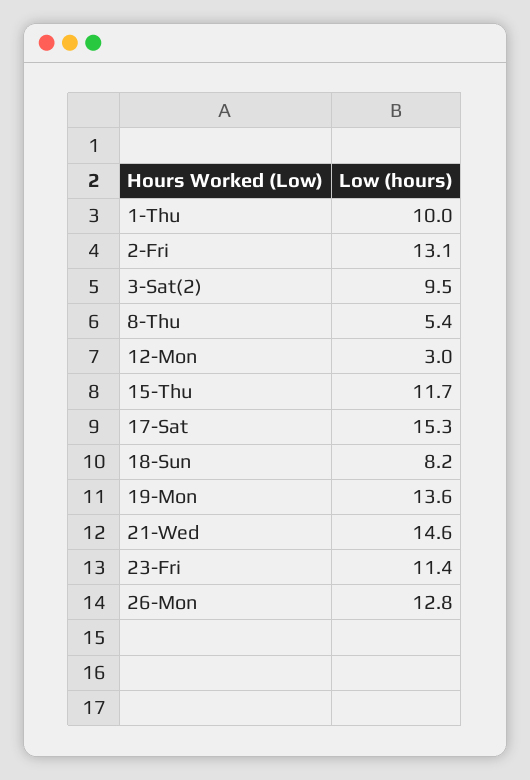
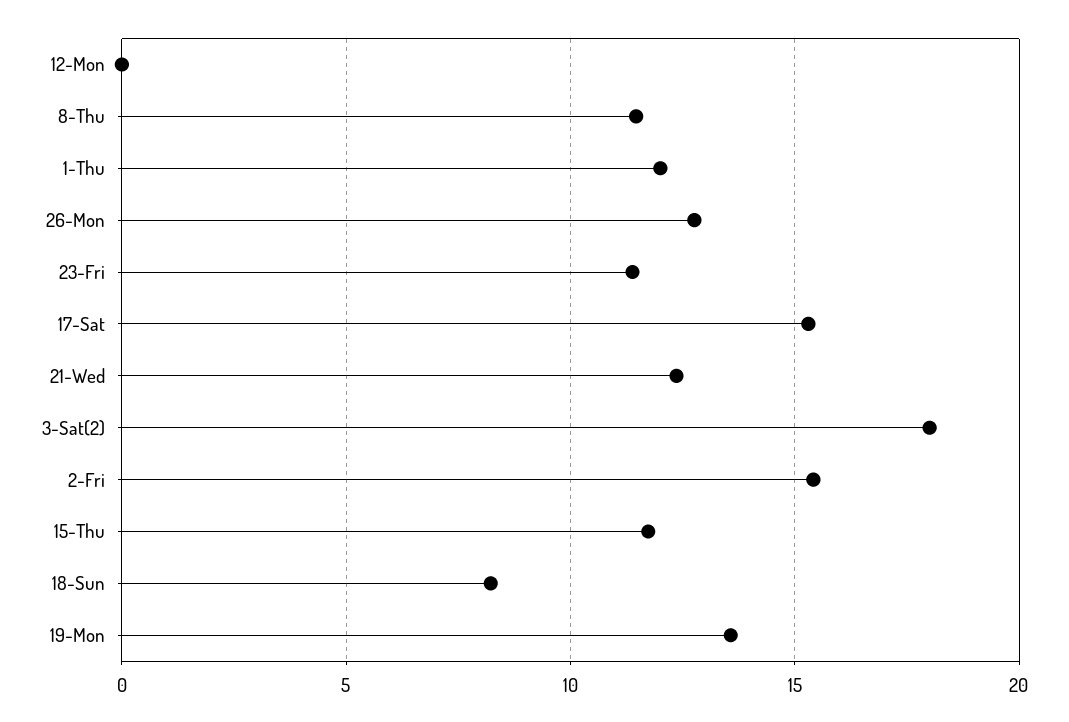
  {
-   "1-Thu": 10,
+   "1-Thu": 12,
-   "2-Fri": 13.1,
+   "2-Fri": 15.5,
-   "3-Sat(2)": 9.5,
+   "3-Sat(2)": 18,
-   "8-Thu": 5.4,
+   "8-Thu": 11.5,
-   "12-Mon": 3,
+   "12-Mon": 0,
    "15-Thu": 11.7,
    "17-Sat": 15.3,
    "18-Sun": 8.2,
    "19-Mon": 13.6,
-   "21-Wed": 14.6,
+   "21-Wed": 12.5,
    "23-Fri": 11.4,
    "26-Mon": 12.8
  }

